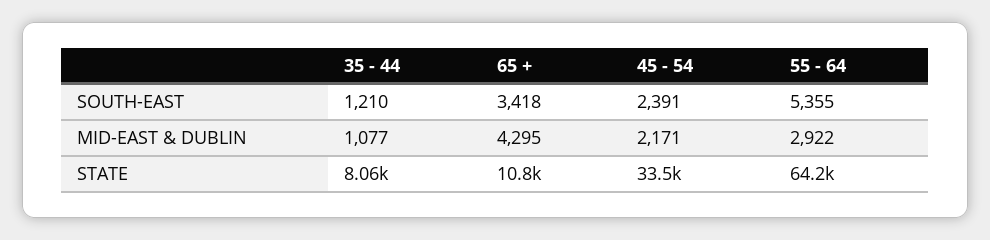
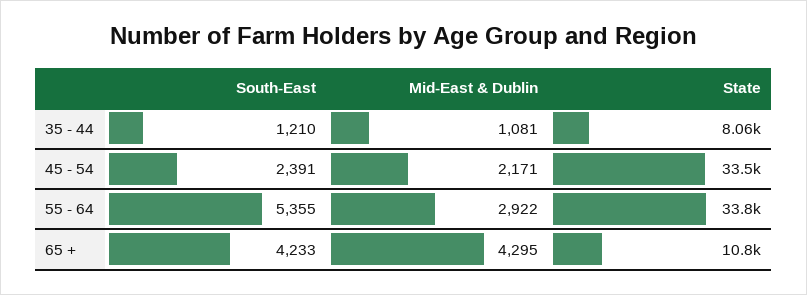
  {
    "35 - 44": {
      "SOUTH-EAST": 1210,
-     "MID-EAST & DUBLIN": 1077,
+     "MID-EAST & DUBLIN": 1081,
      "STATE": 8060
    },
    "65 +": {
-     "SOUTH-EAST": 3418,
+     "SOUTH-EAST": 4233,
      "MID-EAST & DUBLIN": 4295,
      "STATE": 10800
    },
    "45 - 54": {
      "SOUTH-EAST": 2391,
      "MID-EAST & DUBLIN": 2171,
      "STATE": 33500
    },
    "55 - 64": {
      "SOUTH-EAST": 5355,
      "MID-EAST & DUBLIN": 2922,
-     "STATE": 64200
+     "STATE": 33800
    }
  }

